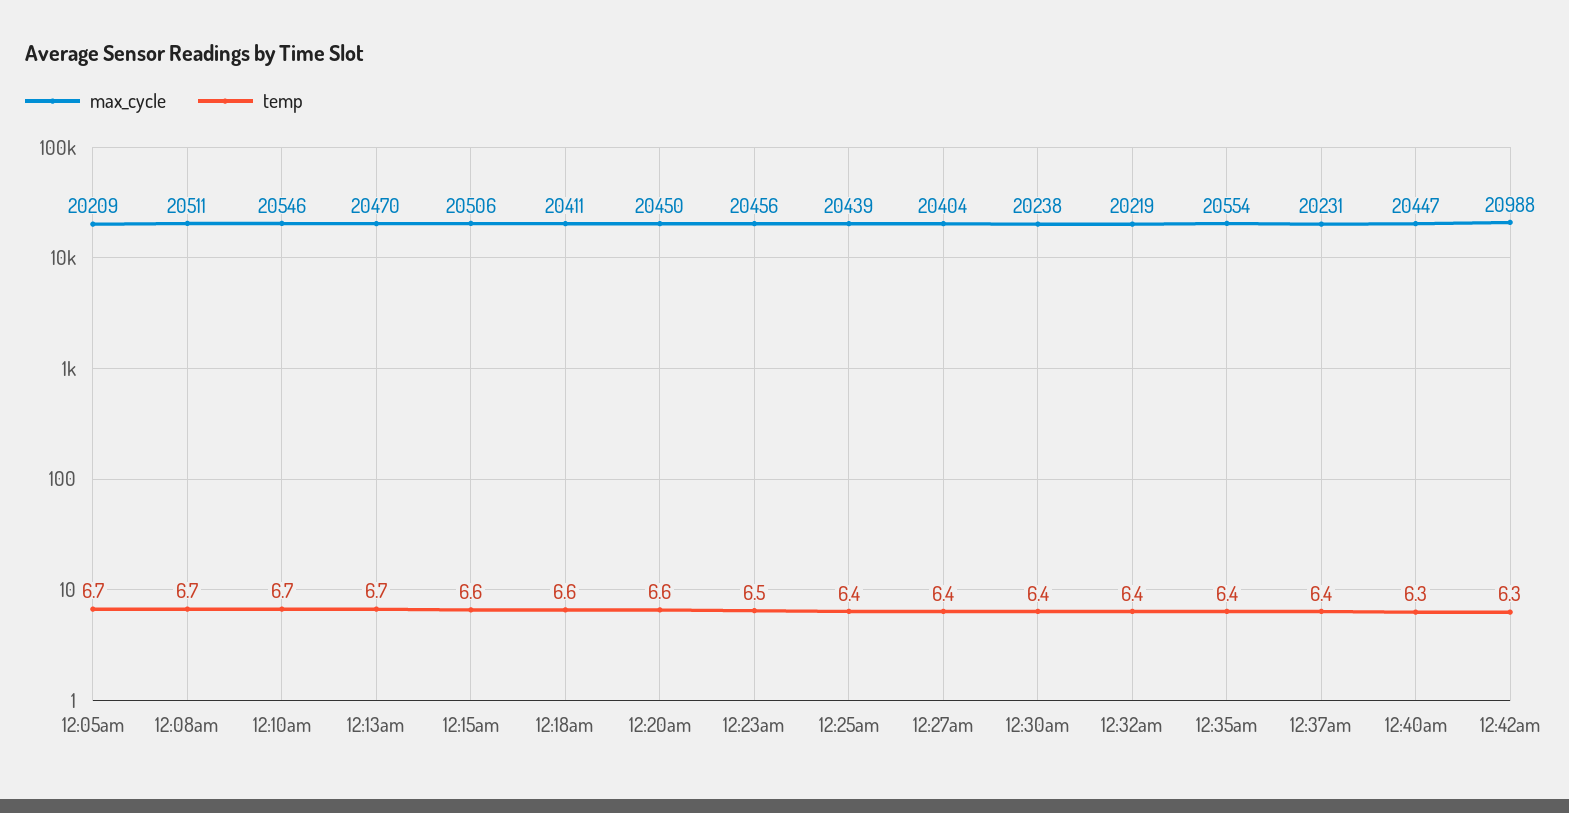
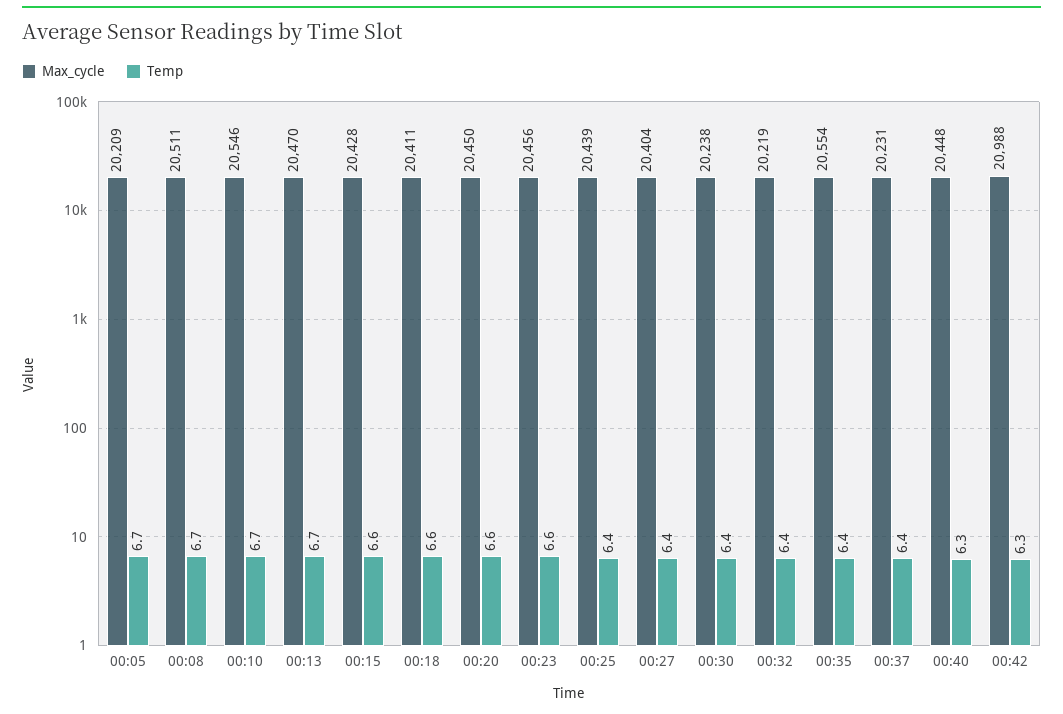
  {
    "max_cycle": {
      "12:05am": 20209,
      "12:08am": 20511,
      "12:10am": 20546,
      "12:13am": 20470,
-     "12:15am": 20506,
+     "12:15am": 20428,
      "12:18am": 20411,
      "12:20am": 20450,
      "12:23am": 20456,
      "12:25am": 20439,
      "12:27am": 20404,
      "12:30am": 20238,
      "12:32am": 20219,
      "12:35am": 20554,
      "12:37am": 20231,
-     "12:40am": 20447,
+     "12:40am": 20448,
      "12:42am": 20988
    },
    "temp": {
      "12:05am": 6.7,
      "12:08am": 6.7,
      "12:10am": 6.7,
      "12:13am": 6.7,
      "12:15am": 6.6,
      "12:18am": 6.6,
      "12:20am": 6.6,
-     "12:23am": 6.5,
+     "12:23am": 6.6,
      "12:25am": 6.4,
      "12:27am": 6.4,
      "12:30am": 6.4,
      "12:32am": 6.4,
      "12:35am": 6.4,
      "12:37am": 6.4,
      "12:40am": 6.3,
      "12:42am": 6.3
    }
  }

